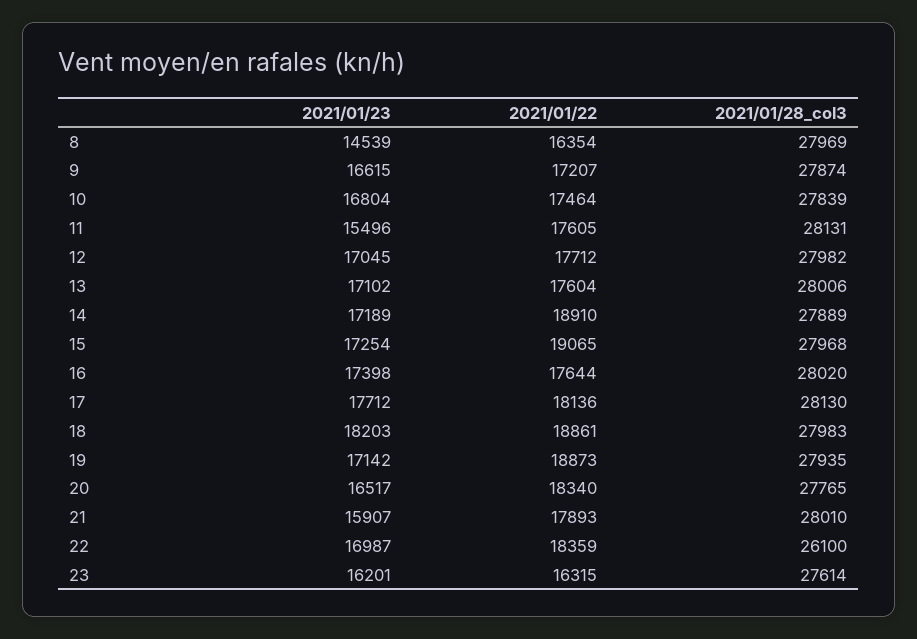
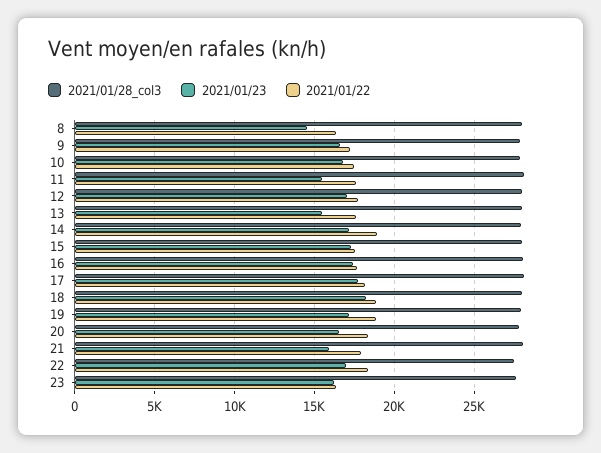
  {
    "2021/01/23": {
      "8": 14539,
      "9": 16615,
      "10": 16804,
      "11": 15496,
      "12": 17045,
-     "13": 17102,
+     "13": 15500,
      "14": 17189,
      "15": 17254,
      "16": 17398,
      "17": 17712,
      "18": 18203,
      "19": 17142,
      "20": 16517,
      "21": 15907,
      "22": 16987,
      "23": 16201
    },
    "2021/01/22": {
      "8": 16354,
      "9": 17207,
      "10": 17464,
      "11": 17605,
      "12": 17712,
      "13": 17604,
      "14": 18910,
-     "15": 19065,
+     "15": 17500,
      "16": 17644,
      "17": 18136,
      "18": 18861,
      "19": 18873,
      "20": 18340,
      "21": 17893,
      "22": 18359,
      "23": 16315
    },
    "2021/01/28_col3": {
      "8": 27969,
      "9": 27874,
      "10": 27839,
      "11": 28131,
      "12": 27982,
      "13": 28006,
      "14": 27889,
      "15": 27968,
      "16": 28020,
      "17": 28130,
      "18": 27983,
      "19": 27935,
      "20": 27765,
      "21": 28010,
-     "22": 26100,
+     "22": 27500,
      "23": 27614
    }
  }

